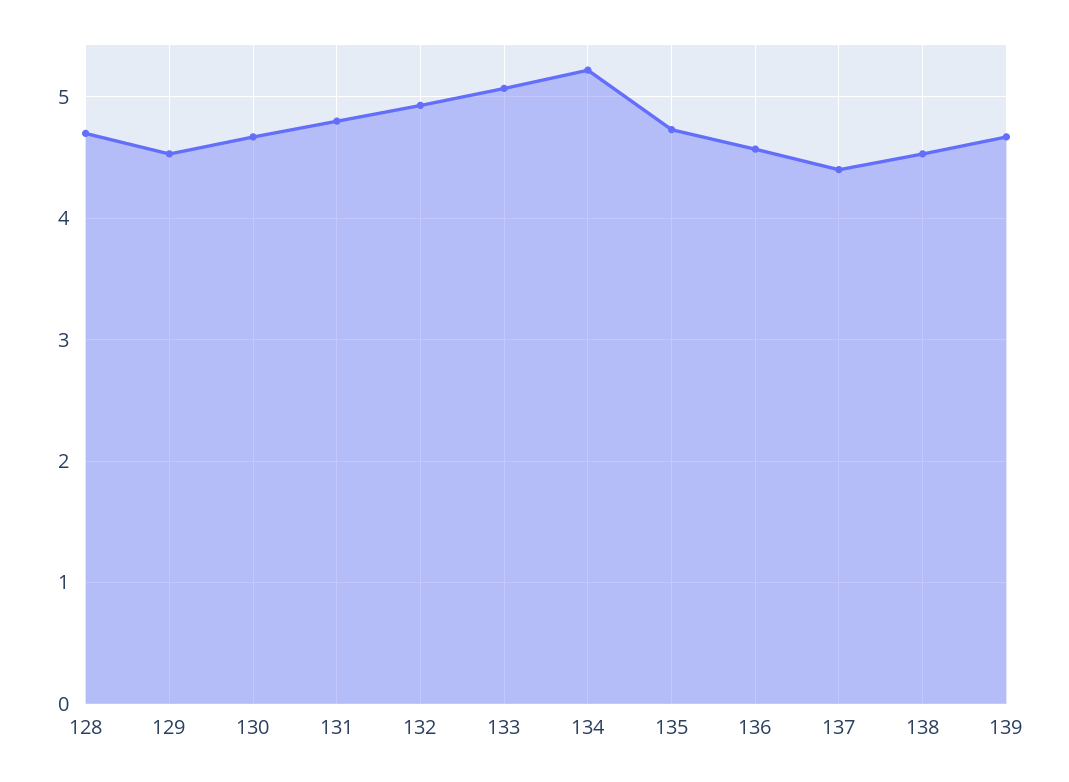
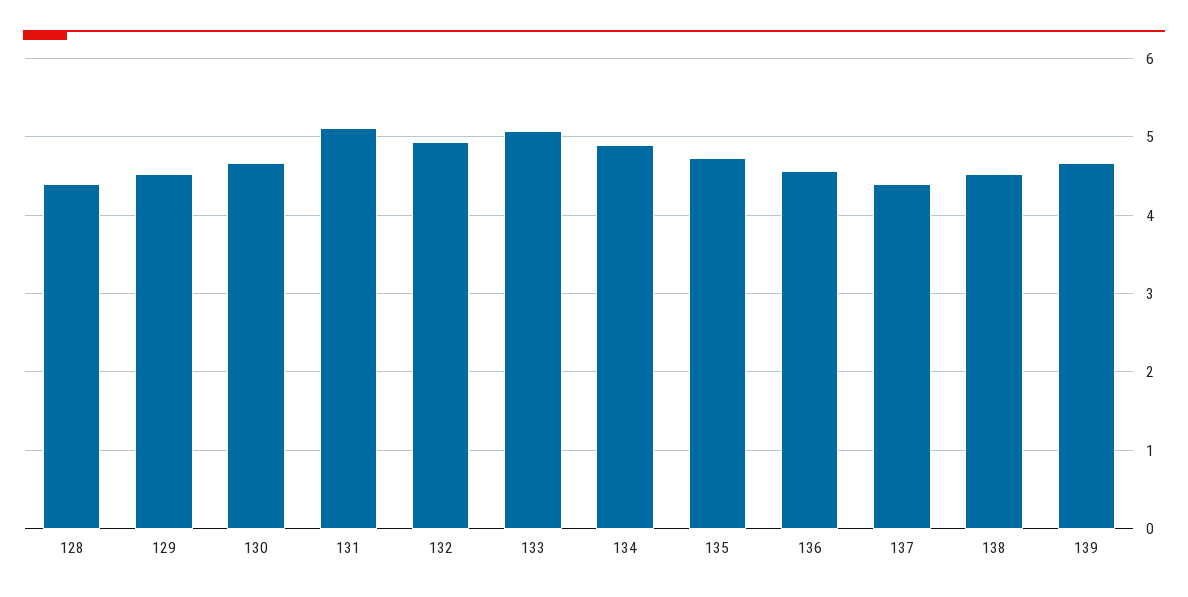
  {
-   "128": 4.7,
+   "128": 4.4,
    "129": 4.5,
    "130": 4.7,
-   "131": 4.8,
+   "131": 5.1,
    "132": 4.9,
    "133": 5.1,
-   "134": 5.2,
+   "134": 4.9,
    "135": 4.7,
    "136": 4.6,
    "137": 4.4,
    "138": 4.5,
    "139": 4.7
  }

